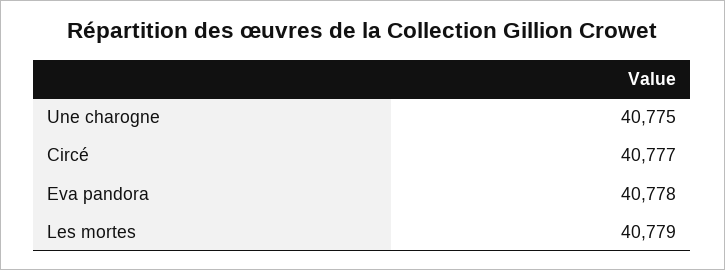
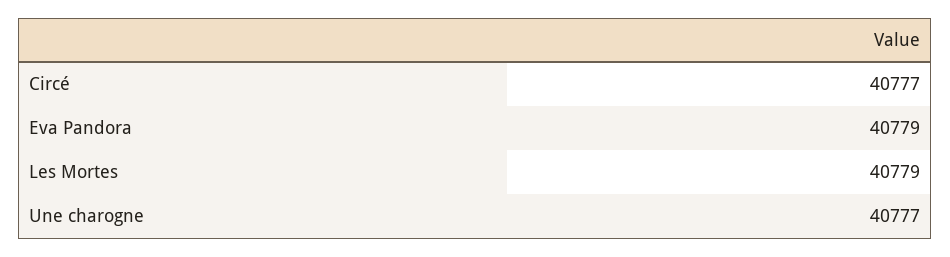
  {
-   "Une charogne": 40775,
+   "Une charogne": 40777,
    "Circé": 40777,
-   "Eva pandora": 40778,
+   "Eva pandora": 40779,
    "Les mortes": 40779
  }

